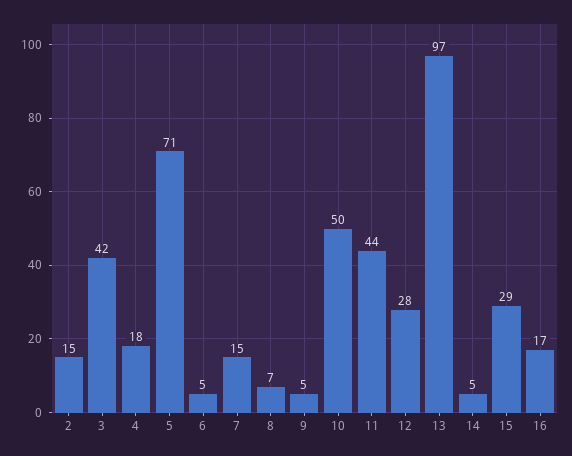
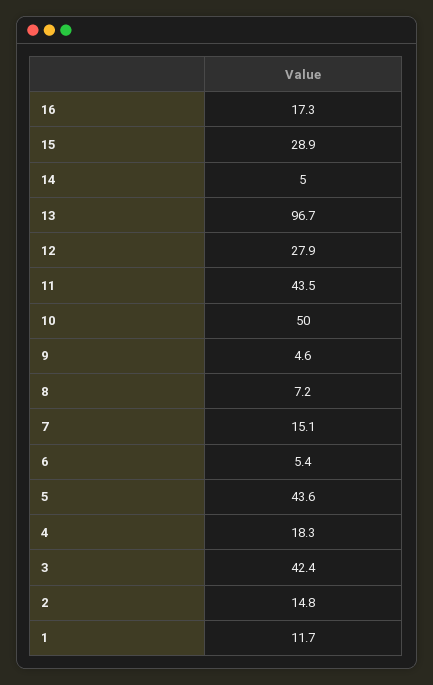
  {
    "2": 14.8,
    "3": 42.4,
    "4": 18.3,
-   "5": 71,
+   "5": 43.6,
    "6": 5.4,
    "7": 15.1,
    "8": 7.2,
    "9": 4.6,
    "10": 50,
    "11": 43.5,
    "12": 27.9,
    "13": 96.7,
    "14": 5,
    "15": 28.9,
-   "16": 17.3
+   "16": 17.3,
+   "1": 11.7
  }

